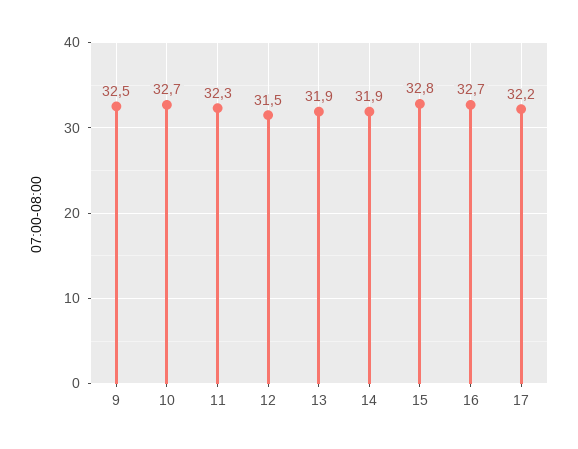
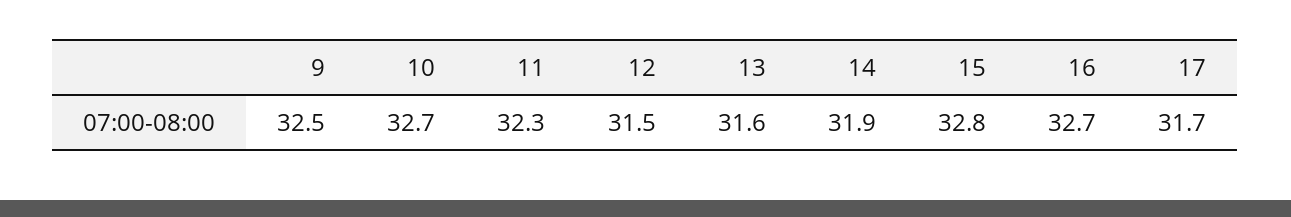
  {
    "9": 32.5,
    "10": 32.7,
    "11": 32.3,
    "12": 31.5,
-   "13": 31.9,
+   "13": 31.6,
    "14": 31.9,
    "15": 32.8,
    "16": 32.7,
-   "17": 32.2
+   "17": 31.7
  }

